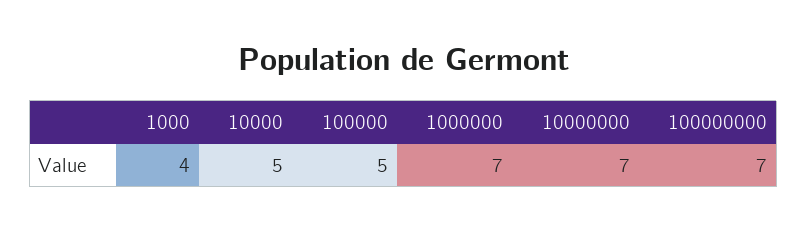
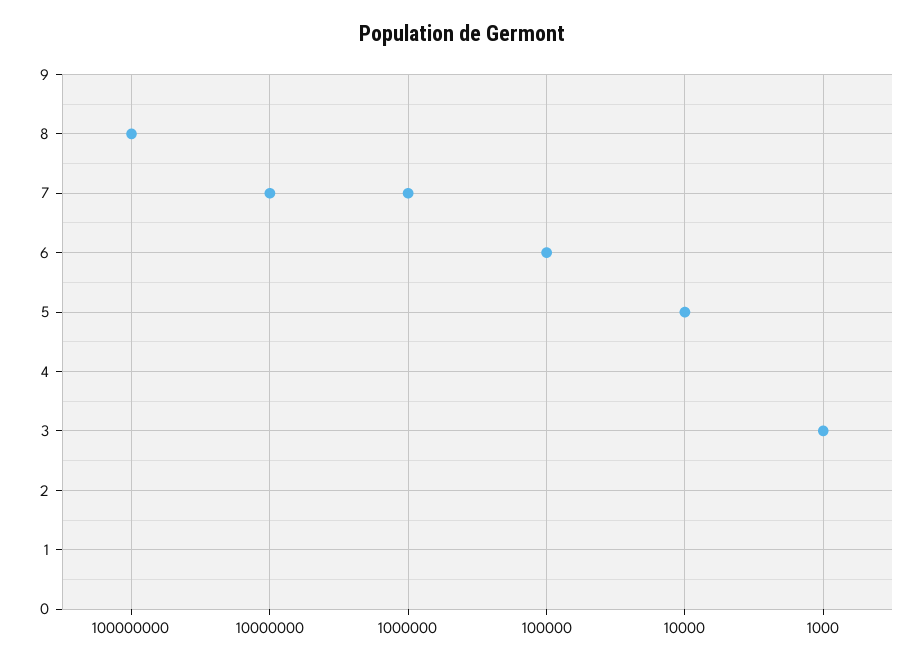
  {
-   "1000": 4,
+   "1000": 3,
    "10000": 5,
-   "100000": 5,
+   "100000": 6,
    "1000000": 7,
    "10000000": 7,
-   "100000000": 7
+   "100000000": 8
  }

